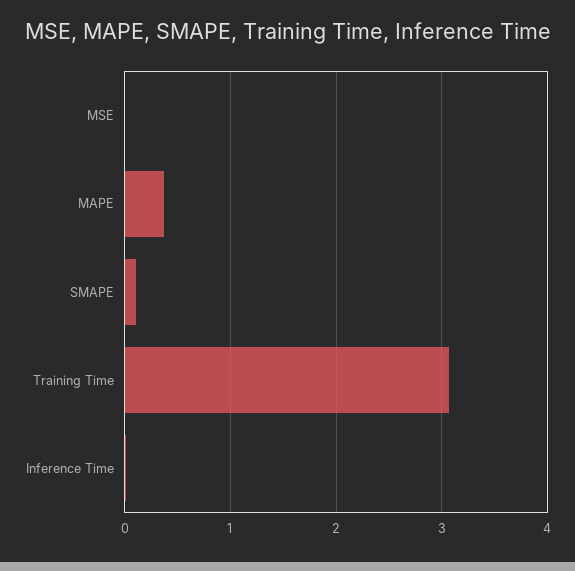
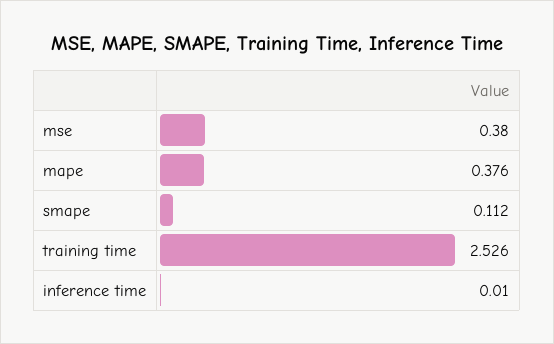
  {
-   "MSE": 0,
+   "MSE": 0.38,
    "MAPE": 0.376,
    "SMAPE": 0.112,
-   "Training Time": 3.1,
+   "Training Time": 2.526,
    "Inference Time": 0.01
  }

